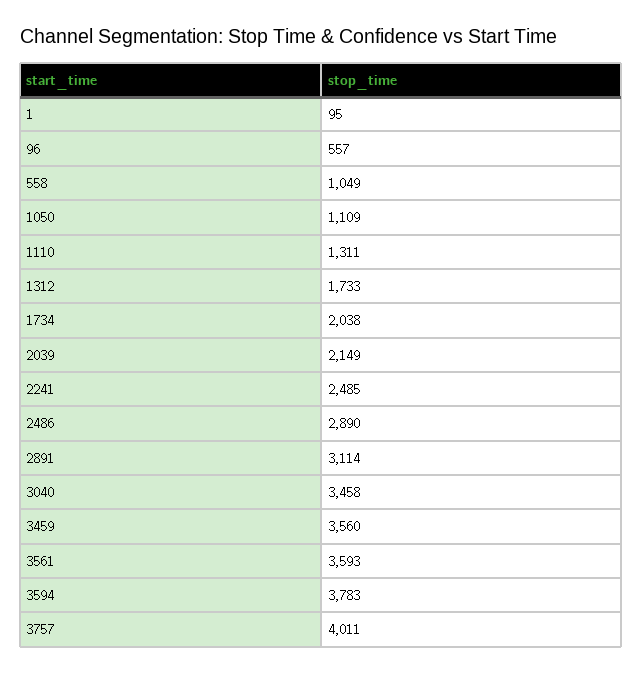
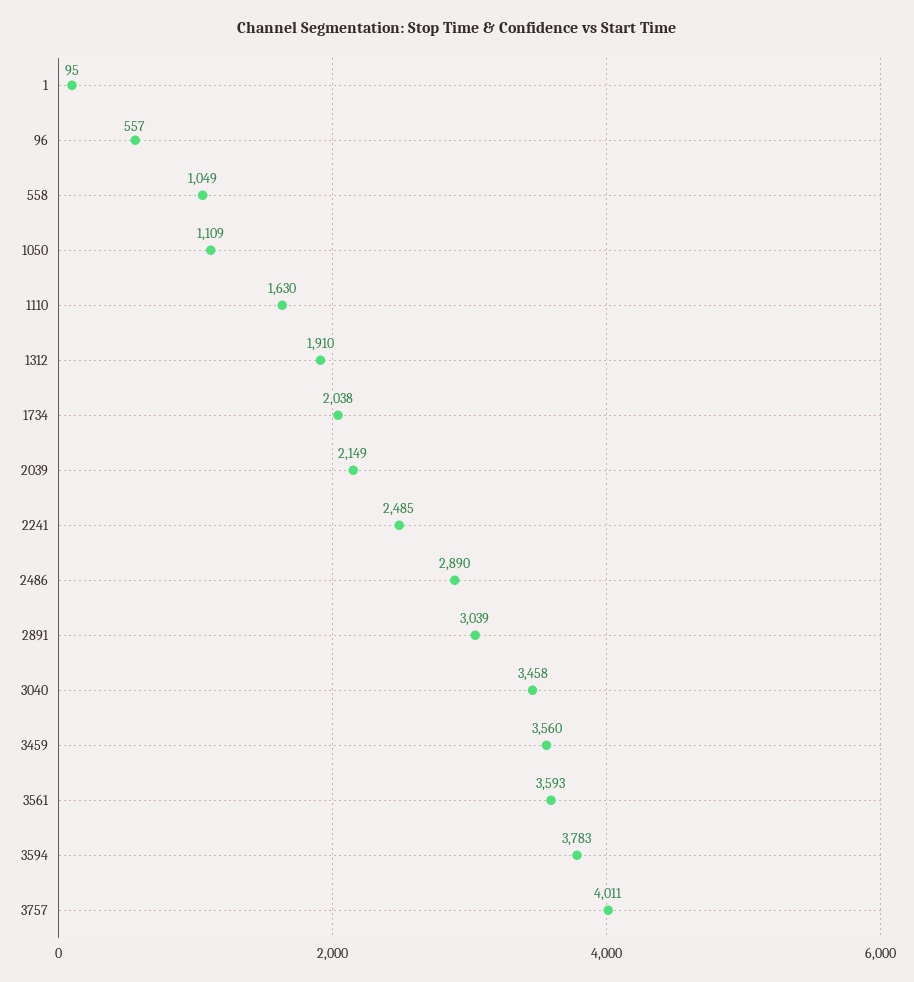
  {
    "1": 95,
    "96": 557,
    "558": 1049,
    "1050": 1109,
-   "1110": 1311,
+   "1110": 1630,
-   "1312": 1733,
+   "1312": 1910,
    "1734": 2038,
    "2039": 2149,
    "2241": 2485,
    "2486": 2890,
-   "2891": 3114,
+   "2891": 3039,
    "3040": 3458,
    "3459": 3560,
    "3561": 3593,
    "3594": 3783,
    "3757": 4011
  }

